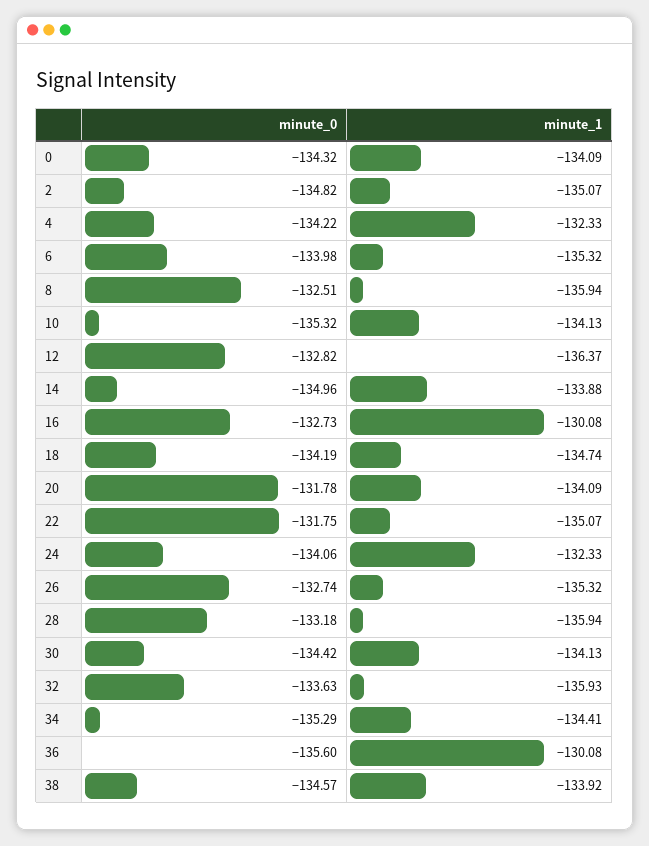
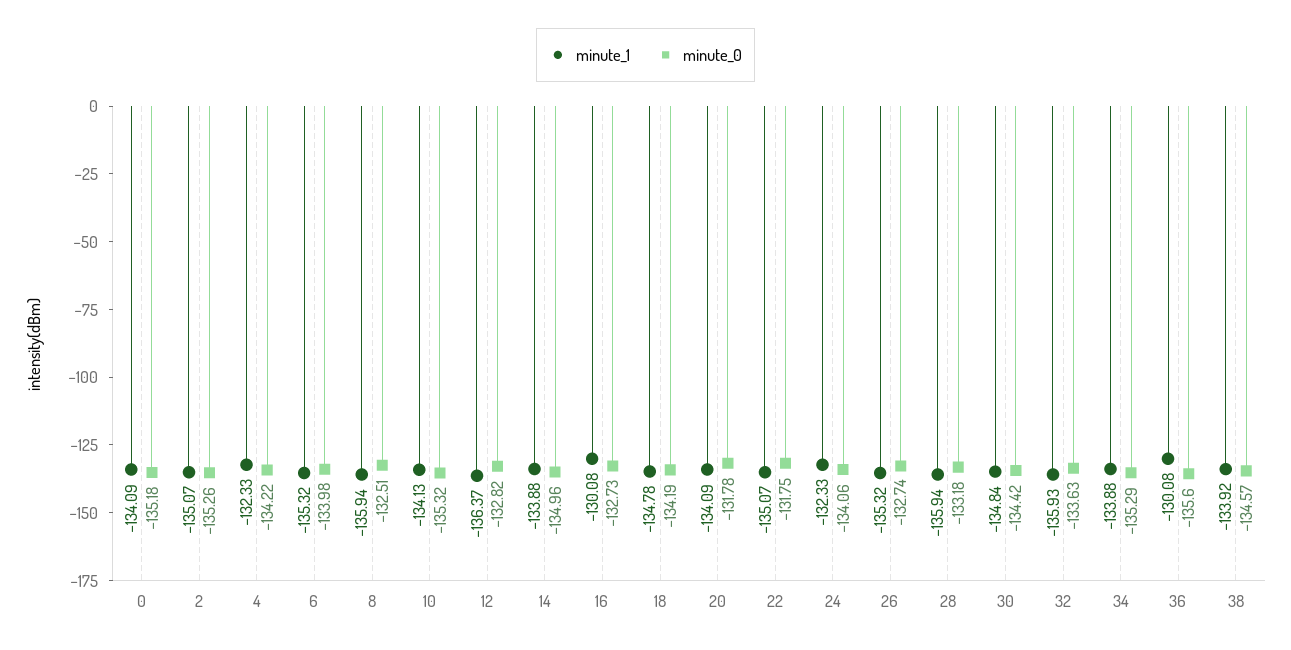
  {
    "minute_0": {
-     "0": -134.32,
+     "0": -135.18,
-     "2": -134.82,
+     "2": -135.26,
      "4": -134.22,
      "6": -133.98,
      "8": -132.51,
      "10": -135.32,
      "12": -132.82,
      "14": -134.96,
      "16": -132.73,
      "18": -134.19,
      "20": -131.78,
      "22": -131.75,
      "24": -134.06,
      "26": -132.74,
      "28": -133.18,
      "30": -134.42,
      "32": -133.63,
      "34": -135.29,
      "36": -135.6,
      "38": -134.57
    },
    "minute_1": {
      "0": -134.09,
      "2": -135.07,
      "4": -132.33,
      "6": -135.32,
      "8": -135.94,
      "10": -134.13,
      "12": -136.37,
      "14": -133.88,
      "16": -130.08,
-     "18": -134.74,
+     "18": -134.78,
      "20": -134.09,
      "22": -135.07,
      "24": -132.33,
      "26": -135.32,
      "28": -135.94,
-     "30": -134.13,
+     "30": -134.84,
      "32": -135.93,
-     "34": -134.41,
+     "34": -133.88,
      "36": -130.08,
      "38": -133.92
    }
  }

